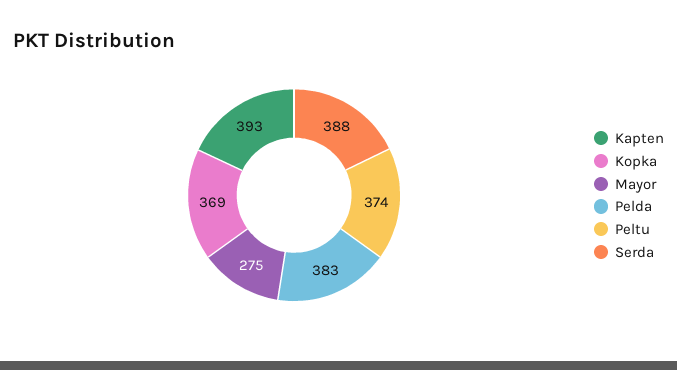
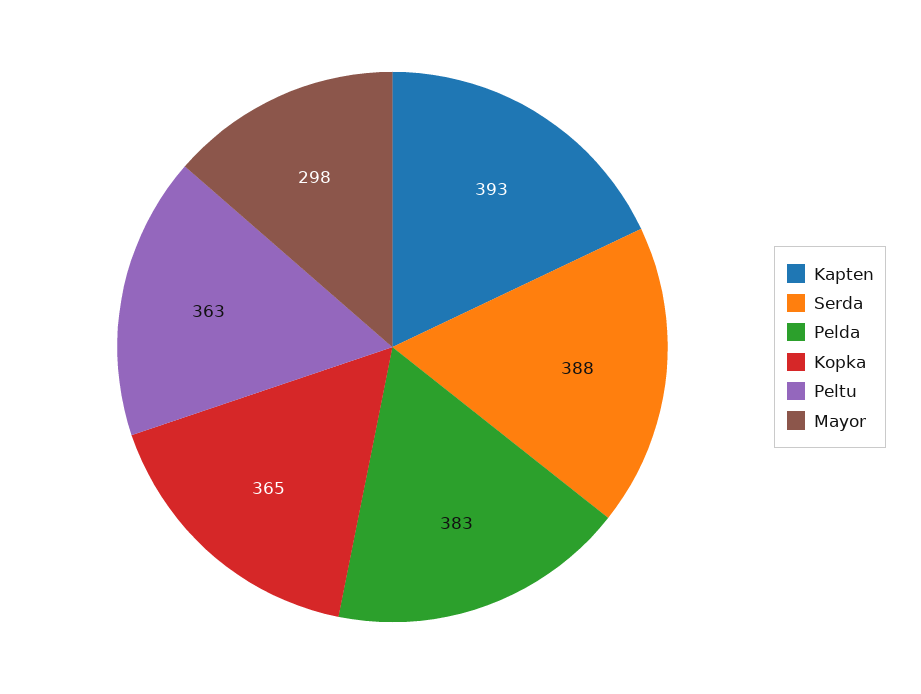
  {
    "Kapten": 393,
-   "Kopka": 369,
+   "Kopka": 365,
-   "Mayor": 275,
+   "Mayor": 298,
    "Pelda": 383,
-   "Peltu": 374,
+   "Peltu": 363,
    "Serda": 388
  }

